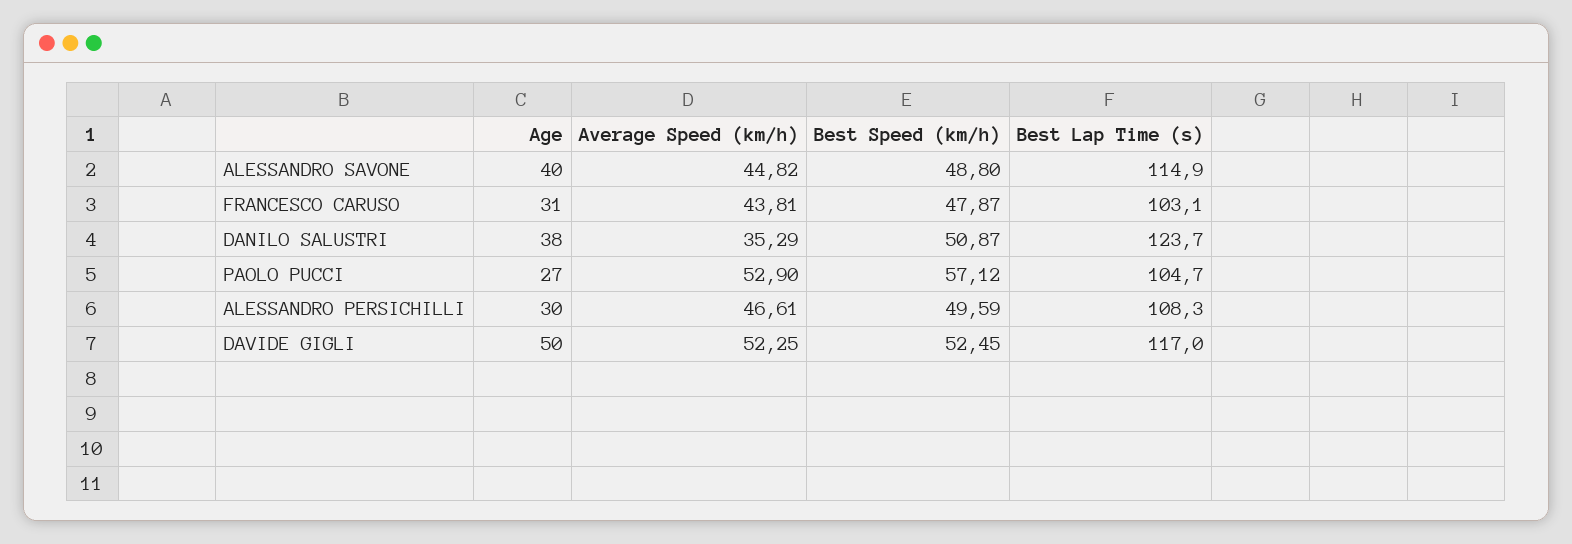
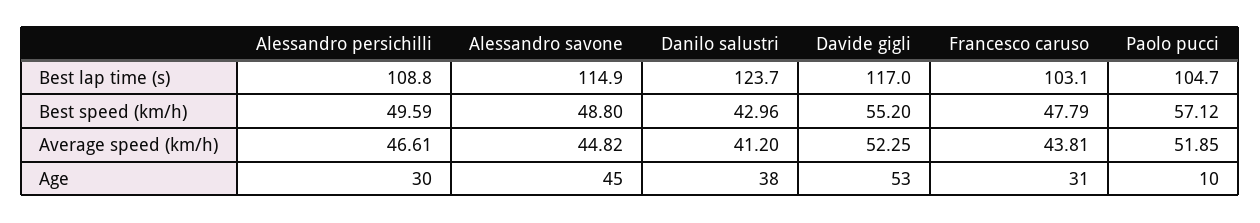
  {
    "Age": {
-     "ALESSANDRO SAVONE": 40,
+     "ALESSANDRO SAVONE": 45,
      "FRANCESCO CARUSO": 31,
      "DANILO SALUSTRI": 38,
-     "PAOLO PUCCI": 27,
+     "PAOLO PUCCI": 10,
      "ALESSANDRO PERSICHILLI": 30,
-     "DAVIDE GIGLI": 50
+     "DAVIDE GIGLI": 53
    },
    "Average Speed (km/h)": {
      "ALESSANDRO SAVONE": 44.82,
      "FRANCESCO CARUSO": 43.81,
-     "DANILO SALUSTRI": 35.29,
+     "DANILO SALUSTRI": 41.2,
-     "PAOLO PUCCI": 52.9,
+     "PAOLO PUCCI": 51.85,
      "ALESSANDRO PERSICHILLI": 46.61,
      "DAVIDE GIGLI": 52.25
    },
    "Best Speed (km/h)": {
      "ALESSANDRO SAVONE": 48.8,
-     "FRANCESCO CARUSO": 47.87,
+     "FRANCESCO CARUSO": 47.79,
-     "DANILO SALUSTRI": 50.87,
+     "DANILO SALUSTRI": 42.96,
      "PAOLO PUCCI": 57.12,
      "ALESSANDRO PERSICHILLI": 49.59,
-     "DAVIDE GIGLI": 52.45
+     "DAVIDE GIGLI": 55.2
    },
    "Best Lap Time (s)": {
      "ALESSANDRO SAVONE": 114.9,
      "FRANCESCO CARUSO": 103.1,
      "DANILO SALUSTRI": 123.7,
      "PAOLO PUCCI": 104.7,
-     "ALESSANDRO PERSICHILLI": 108.3,
+     "ALESSANDRO PERSICHILLI": 108.8,
      "DAVIDE GIGLI": 117
    }
  }

